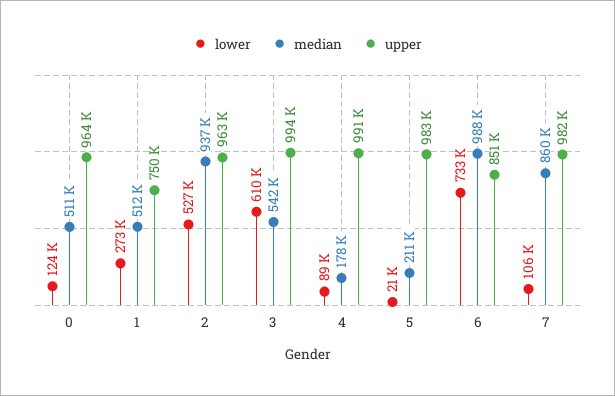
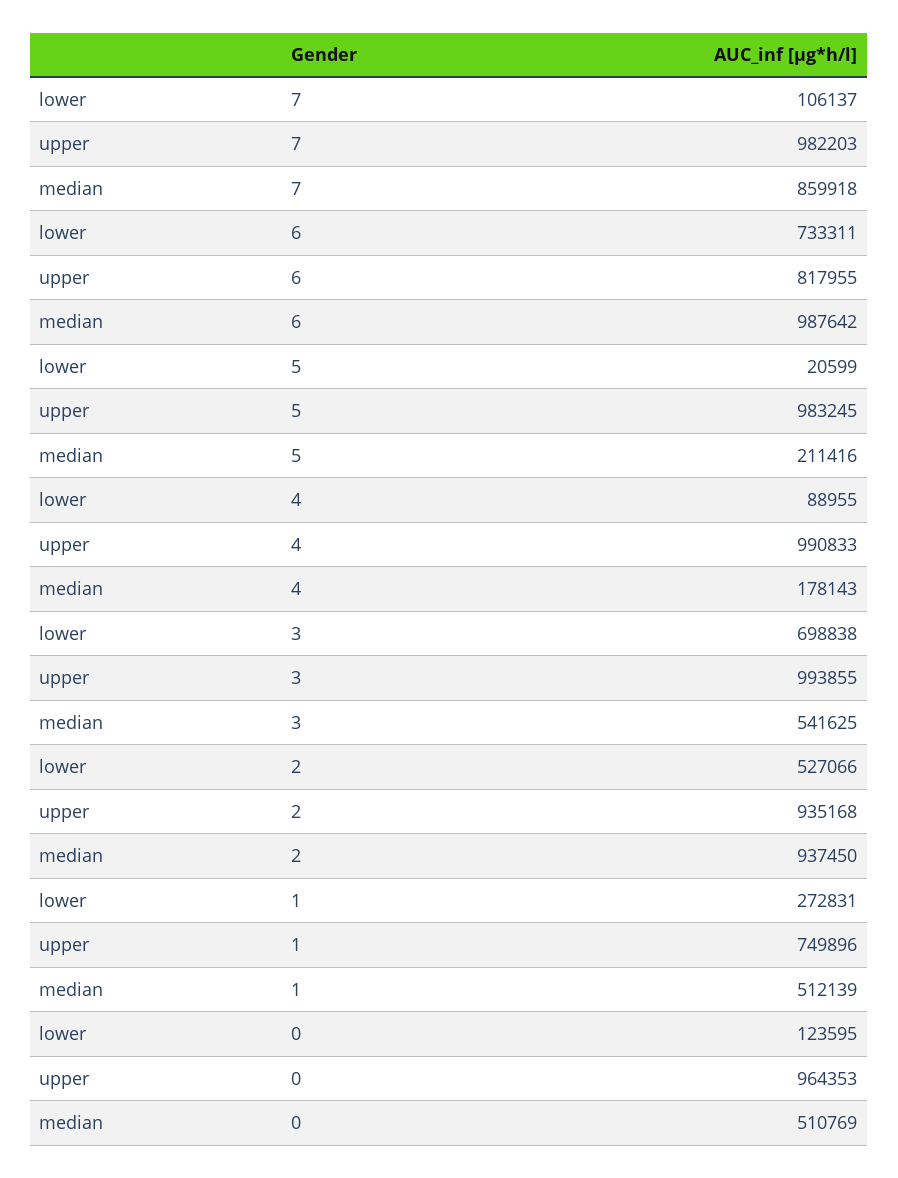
  {
    "lower": {
      "0": 123595,
      "1": 272831,
      "2": 527066,
-     "3": 610000,
+     "3": 698838,
      "4": 88955,
      "5": 20599,
      "6": 733311,
      "7": 106137
    },
    "median": {
      "0": 510769,
      "1": 512139,
      "2": 937450,
      "3": 541625,
      "4": 178143,
      "5": 211416,
      "6": 987642,
      "7": 859918
    },
    "upper": {
      "0": 964353,
      "1": 749896,
-     "2": 963000,
+     "2": 935168,
      "3": 993855,
      "4": 990833,
      "5": 983245,
-     "6": 851000,
+     "6": 817955,
      "7": 982203
    }
  }

